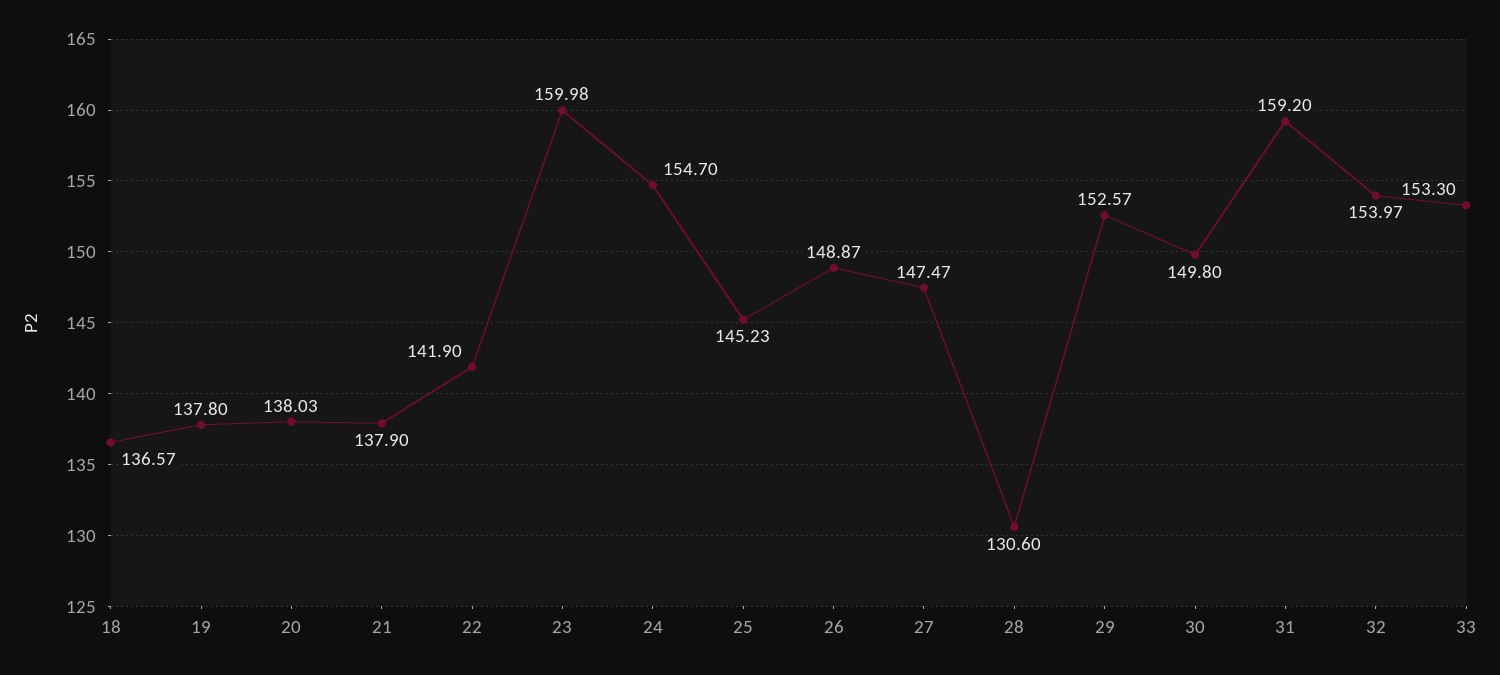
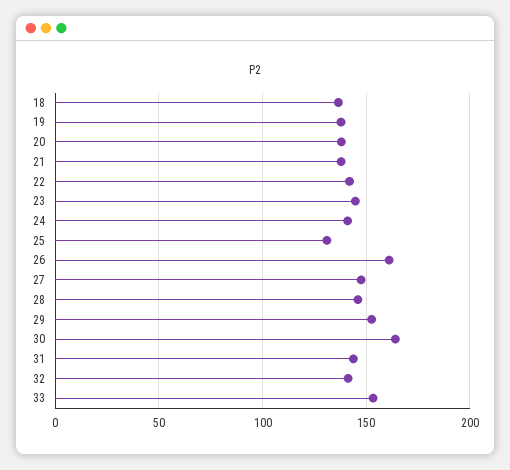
  {
    "18": 136.57,
    "19": 137.8,
    "20": 138.03,
    "21": 137.9,
    "22": 141.9,
-   "23": 159.98,
+   "23": 145,
-   "24": 154.7,
+   "24": 140,
-   "25": 145.23,
+   "25": 130,
-   "26": 148.87,
+   "26": 160,
    "27": 147.47,
-   "28": 130.6,
+   "28": 145,
    "29": 152.57,
-   "30": 149.8,
+   "30": 165,
-   "31": 159.2,
+   "31": 145,
-   "32": 153.97,
+   "32": 140,
    "33": 153.3
  }

